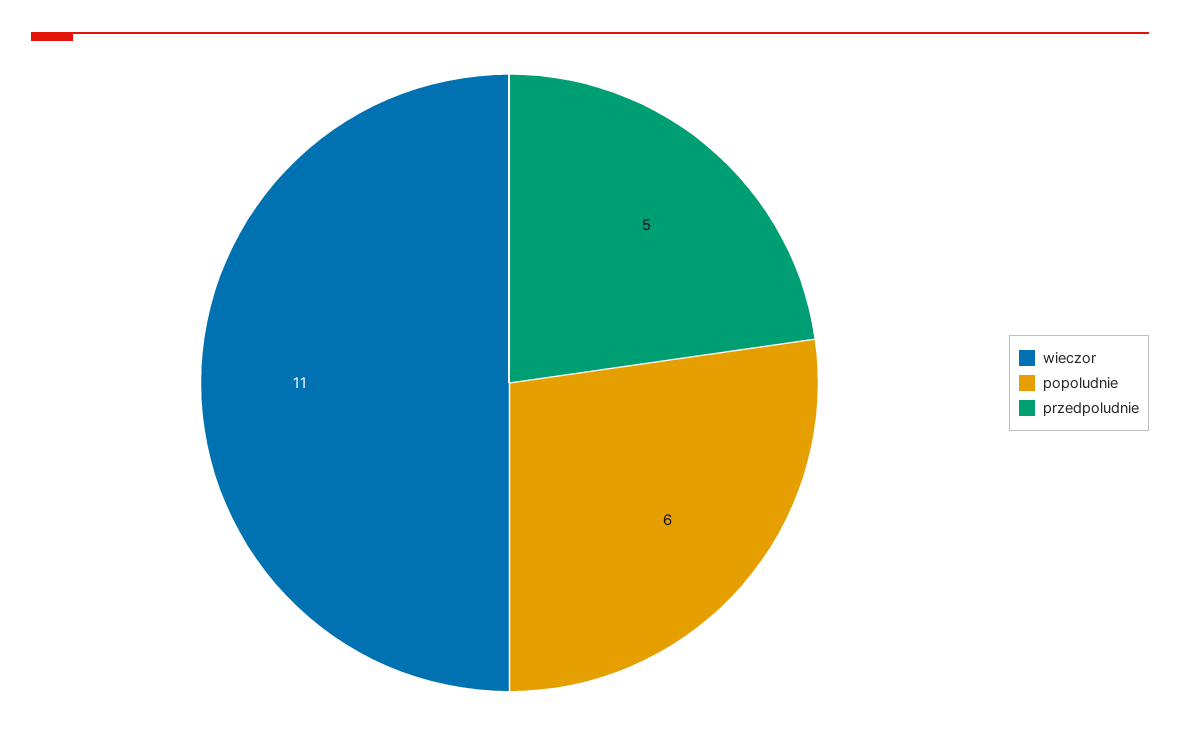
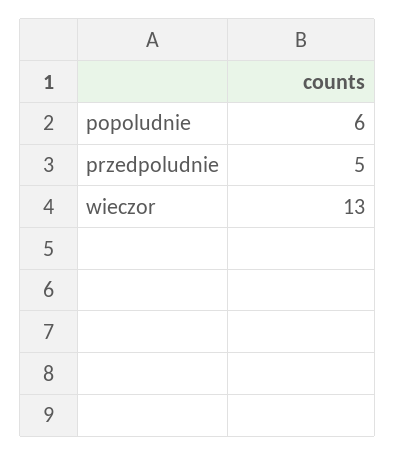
  {
-   "wieczor": 11,
+   "wieczor": 13,
    "popoludnie": 6,
    "przedpoludnie": 5
  }

